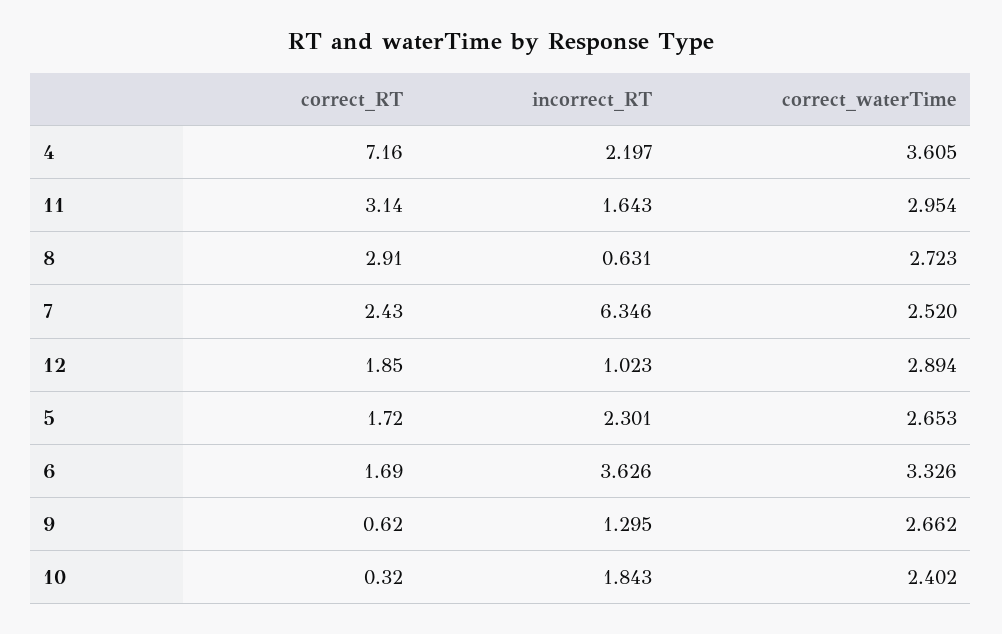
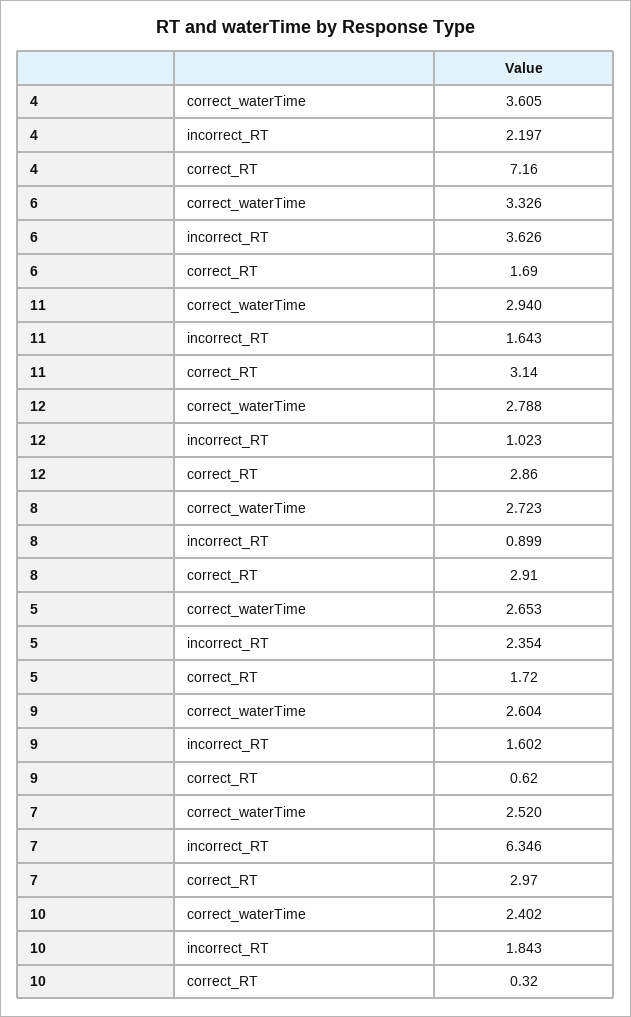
  {
    "correct_RT": {
      "4": 7.16,
      "11": 3.14,
      "8": 2.91,
-     "7": 2.43,
+     "7": 2.97,
-     "12": 1.85,
+     "12": 2.86,
      "5": 1.72,
      "6": 1.69,
      "9": 0.62,
      "10": 0.32
    },
    "incorrect_RT": {
      "4": 2.197,
      "11": 1.643,
-     "8": 0.631,
+     "8": 0.899,
      "7": 6.346,
      "12": 1.023,
-     "5": 2.301,
+     "5": 2.354,
      "6": 3.626,
-     "9": 1.295,
+     "9": 1.602,
      "10": 1.843
    },
    "correct_waterTime": {
      "4": 3.605,
-     "11": 2.954,
+     "11": 2.94,
      "8": 2.723,
      "7": 2.52,
-     "12": 2.894,
+     "12": 2.788,
      "5": 2.653,
      "6": 3.326,
-     "9": 2.662,
+     "9": 2.604,
      "10": 2.402
    }
  }

